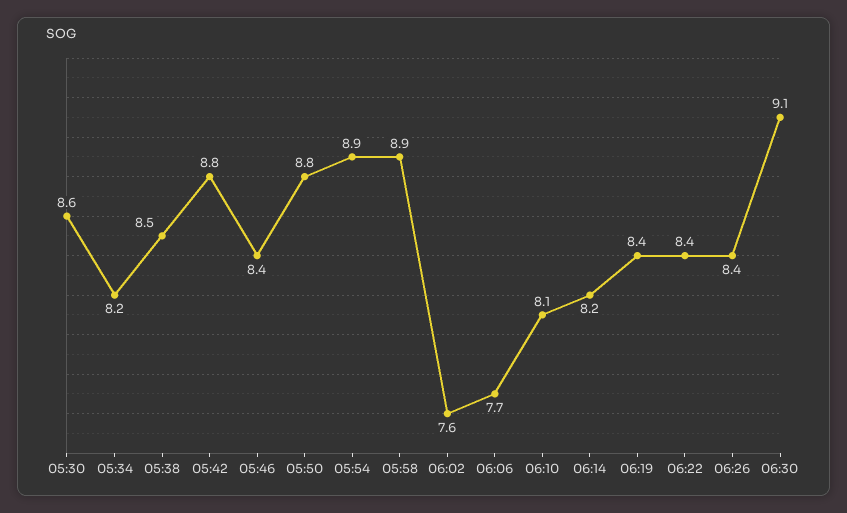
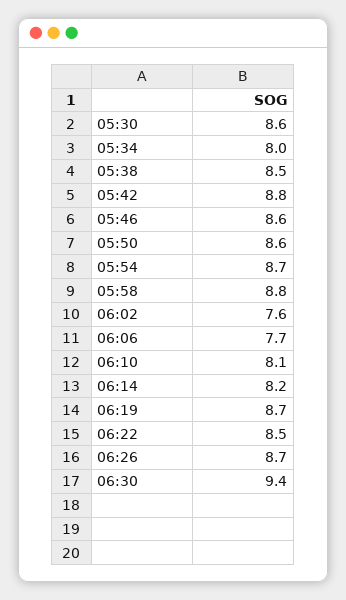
  {
    "05:30": 8.6,
-   "05:34": 8.2,
+   "05:34": 8,
    "05:38": 8.5,
    "05:42": 8.8,
-   "05:46": 8.4,
+   "05:46": 8.6,
-   "05:50": 8.8,
+   "05:50": 8.6,
-   "05:54": 8.9,
+   "05:54": 8.7,
-   "05:58": 8.9,
+   "05:58": 8.8,
    "06:02": 7.6,
    "06:06": 7.7,
    "06:10": 8.1,
    "06:14": 8.2,
-   "06:19": 8.4,
+   "06:19": 8.7,
-   "06:22": 8.4,
+   "06:22": 8.5,
-   "06:26": 8.4,
+   "06:26": 8.7,
-   "06:30": 9.1
+   "06:30": 9.4
  }

